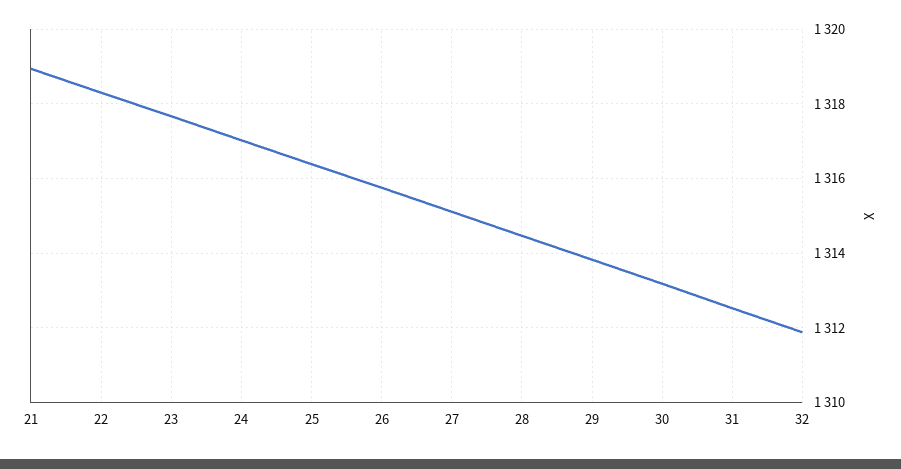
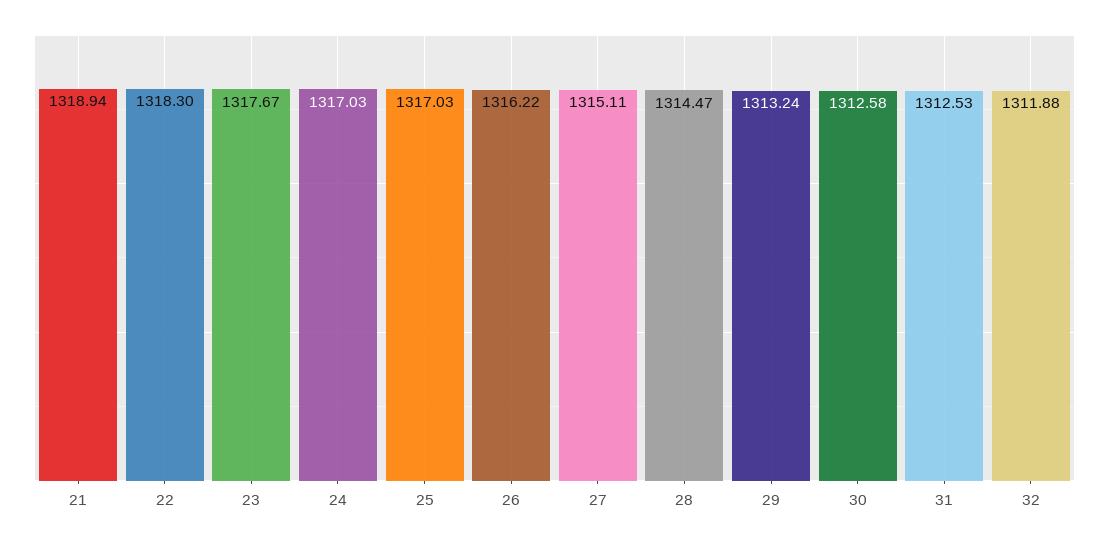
  {
    "21": 1318.94,
    "22": 1318.3,
    "23": 1317.67,
    "24": 1317.03,
-   "25": 1316.4,
+   "25": 1317.03,
-   "26": 1315.8,
+   "26": 1316.22,
    "27": 1315.11,
    "28": 1314.47,
-   "29": 1313.8,
+   "29": 1313.24,
-   "30": 1313.2,
+   "30": 1312.58,
    "31": 1312.53,
    "32": 1311.88
  }

